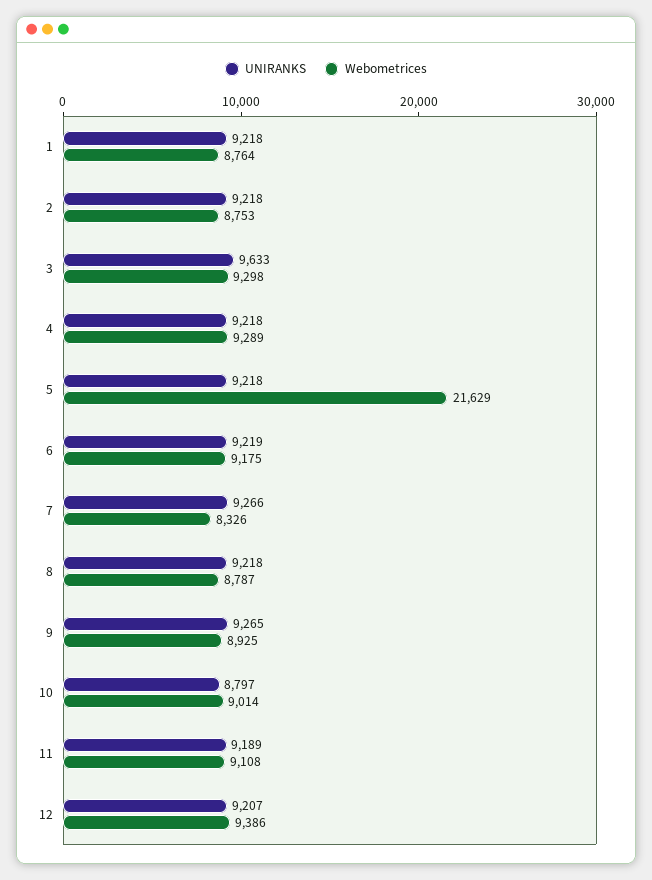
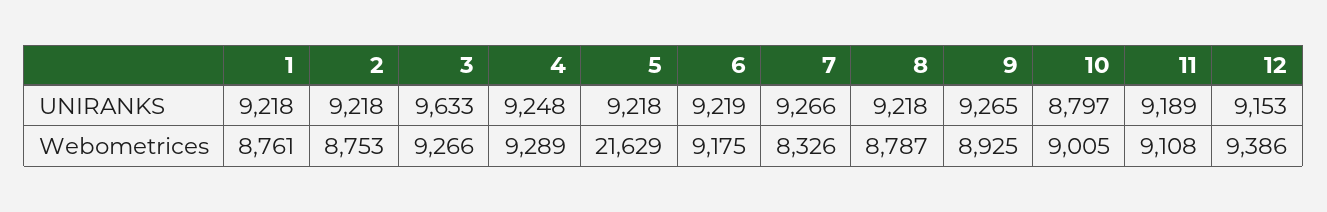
  {
    "UNIRANKS": {
      "1": 9218,
      "2": 9218,
      "3": 9633,
-     "4": 9218,
+     "4": 9248,
      "5": 9218,
      "6": 9219,
      "7": 9266,
      "8": 9218,
      "9": 9265,
      "10": 8797,
      "11": 9189,
-     "12": 9207
+     "12": 9153
    },
    "Webometrices": {
-     "1": 8764,
+     "1": 8761,
      "2": 8753,
-     "3": 9298,
+     "3": 9266,
      "4": 9289,
      "5": 21629,
      "6": 9175,
      "7": 8326,
      "8": 8787,
      "9": 8925,
-     "10": 9014,
+     "10": 9005,
      "11": 9108,
      "12": 9386
    }
  }

